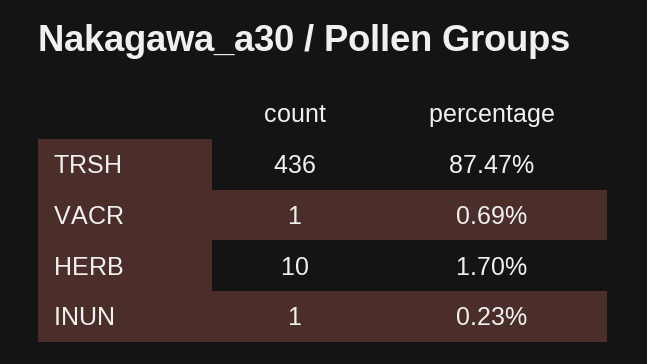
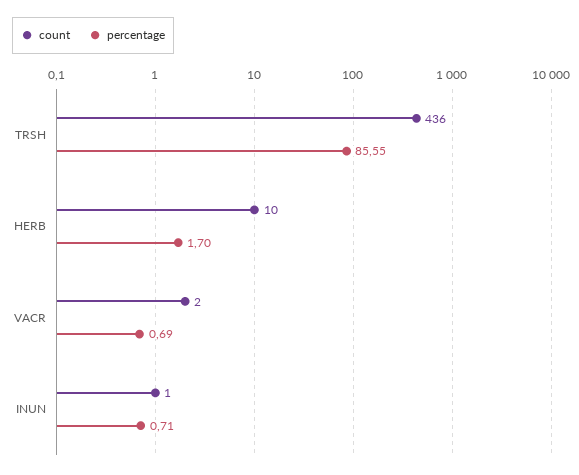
  {
    "count": {
      "TRSH": 436,
-     "VACR": 1,
+     "VACR": 2,
      "HERB": 10,
      "INUN": 1
    },
    "percentage": {
-     "TRSH": 87.47,
+     "TRSH": 85.55,
      "VACR": 0.69,
      "HERB": 1.7,
-     "INUN": 0.23
+     "INUN": 0.71
    }
  }

